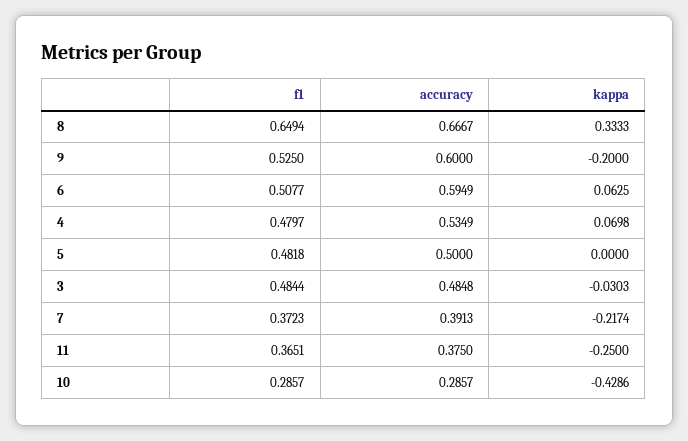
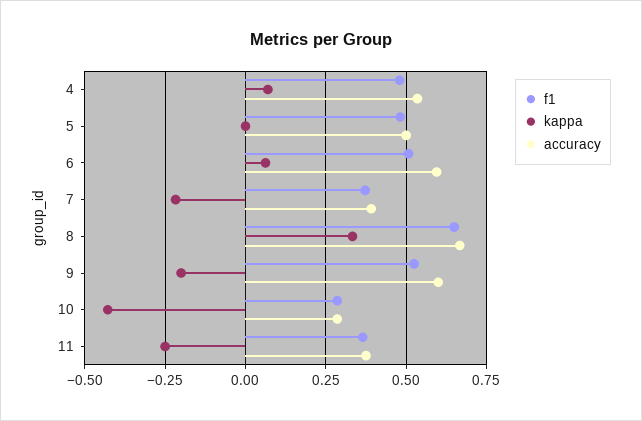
  {
    "f1": {
      "8": 0.6494,
      "9": 0.525,
      "6": 0.5077,
      "4": 0.4797,
      "5": 0.4818,
-     "3": 0.4844,
      "7": 0.3723,
      "11": 0.3651,
      "10": 0.2857
    },
    "accuracy": {
      "8": 0.6667,
      "9": 0.6,
      "6": 0.5949,
      "4": 0.5349,
      "5": 0.5,
-     "3": 0.4848,
      "7": 0.3913,
      "11": 0.375,
      "10": 0.2857
    },
    "kappa": {
      "8": 0.3333,
      "9": -0.2,
      "6": 0.0625,
      "4": 0.0698,
      "5": 0,
-     "3": -0.0303,
      "7": -0.2174,
      "11": -0.25,
      "10": -0.4286
    }
  }

